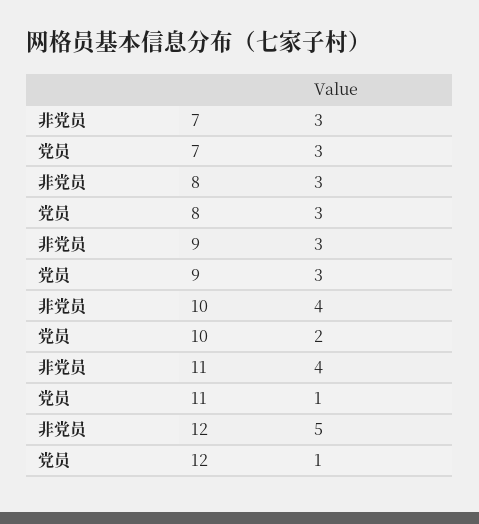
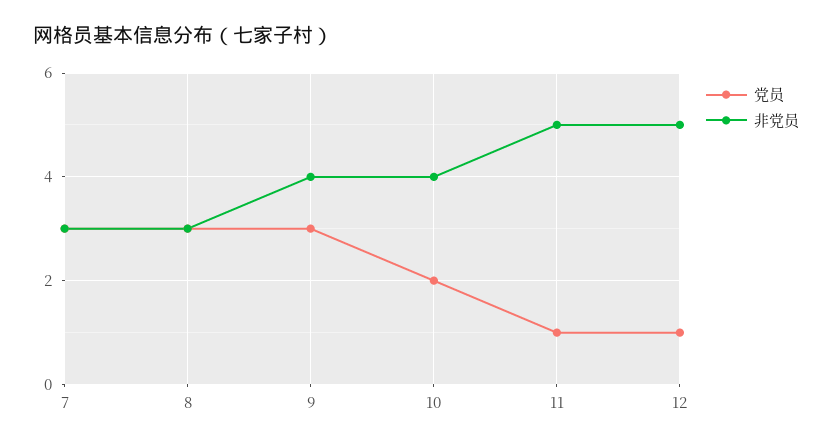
  {
    "非党员": {
      "7": 3,
      "8": 3,
-     "9": 3,
+     "9": 4,
      "10": 4,
-     "11": 4,
+     "11": 5,
      "12": 5
    },
    "党员": {
      "7": 3,
      "8": 3,
      "9": 3,
      "10": 2,
      "11": 1,
      "12": 1
    }
  }

